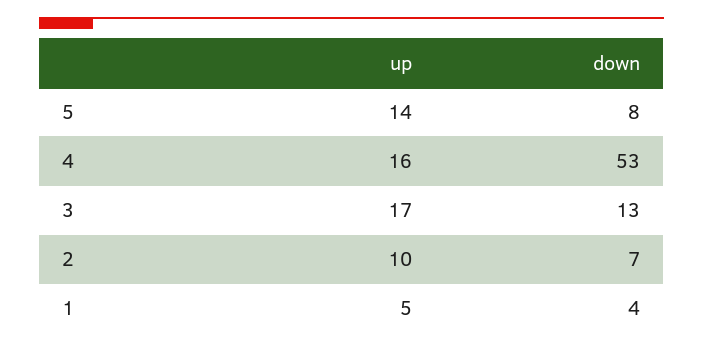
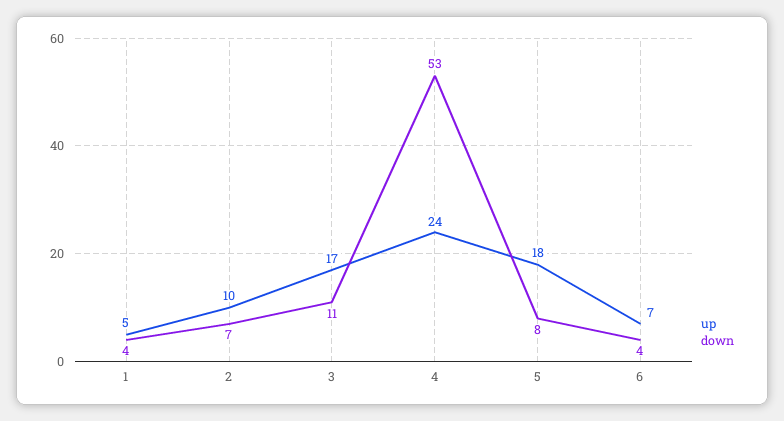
  {
    "up": {
-     "5": 14,
+     "5": 18,
-     "4": 16,
+     "4": 24,
      "3": 17,
      "2": 10,
-     "1": 5
+     "1": 5,
+     "6": 7
    },
    "down": {
      "5": 8,
      "4": 53,
-     "3": 13,
+     "3": 11,
      "2": 7,
-     "1": 4
+     "1": 4,
+     "6": 4
    }
  }

